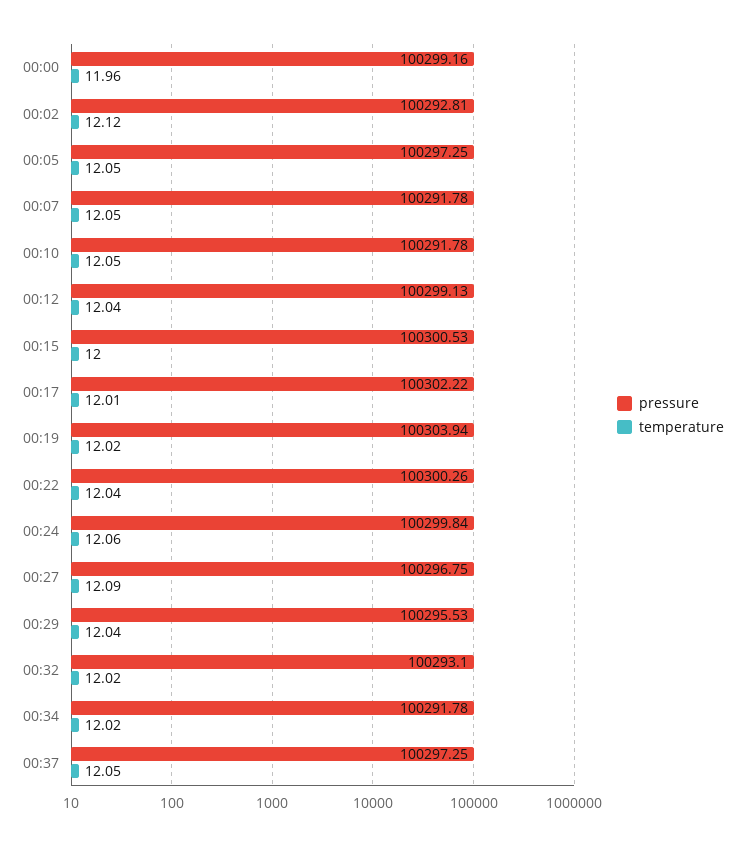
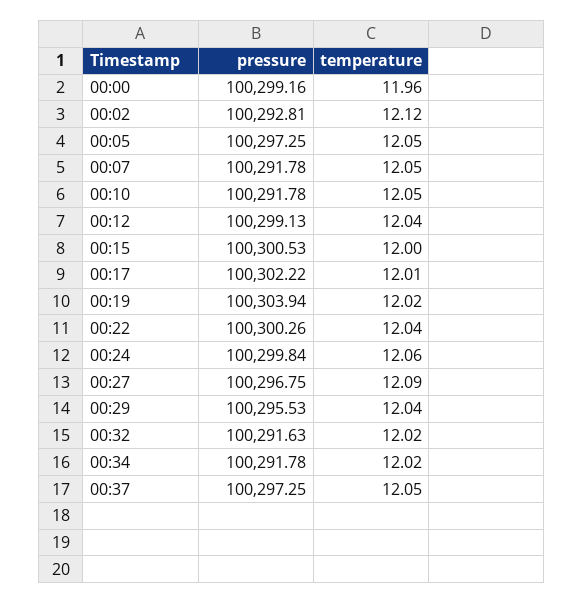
  {
    "pressure": {
      "00:00": 100299.16,
      "00:02": 100292.81,
      "00:05": 100297.25,
      "00:07": 100291.78,
      "00:10": 100291.78,
      "00:12": 100299.13,
      "00:15": 100300.53,
      "00:17": 100302.22,
      "00:19": 100303.94,
      "00:22": 100300.26,
      "00:24": 100299.84,
      "00:27": 100296.75,
      "00:29": 100295.53,
-     "00:32": 100293.1,
+     "00:32": 100291.63,
      "00:34": 100291.78,
      "00:37": 100297.25
    },
    "temperature": {
      "00:00": 11.96,
      "00:02": 12.12,
      "00:05": 12.05,
      "00:07": 12.05,
      "00:10": 12.05,
      "00:12": 12.04,
      "00:15": 12,
      "00:17": 12.01,
      "00:19": 12.02,
      "00:22": 12.04,
      "00:24": 12.06,
      "00:27": 12.09,
      "00:29": 12.04,
      "00:32": 12.02,
      "00:34": 12.02,
      "00:37": 12.05
    }
  }

